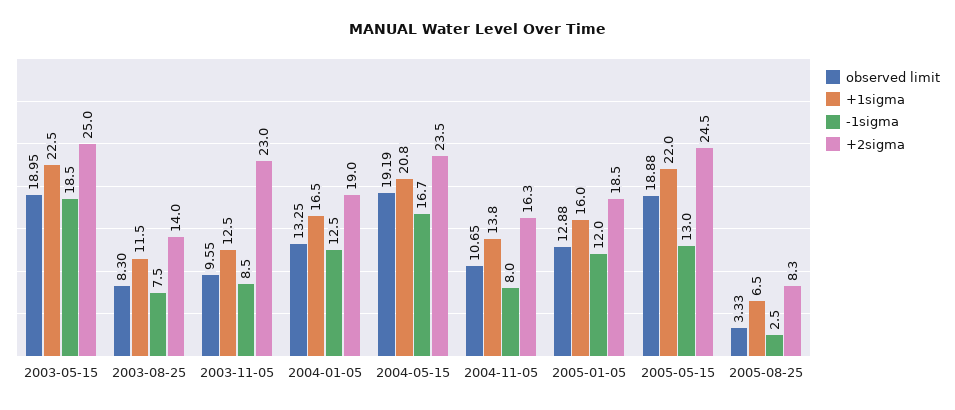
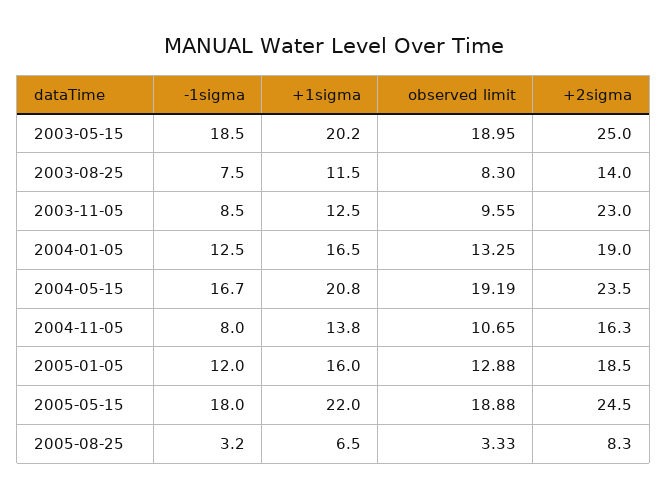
  {
    "observed limit": {
      "2003-05-15": 18.95,
      "2003-08-25": 8.3,
      "2003-11-05": 9.55,
      "2004-01-05": 13.25,
      "2004-05-15": 19.19,
      "2004-11-05": 10.65,
      "2005-01-05": 12.88,
      "2005-05-15": 18.88,
      "2005-08-25": 3.33
    },
    "+1sigma": {
-     "2003-05-15": 22.5,
+     "2003-05-15": 20.2,
      "2003-08-25": 11.5,
      "2003-11-05": 12.5,
      "2004-01-05": 16.5,
      "2004-05-15": 20.8,
      "2004-11-05": 13.8,
      "2005-01-05": 16,
      "2005-05-15": 22,
      "2005-08-25": 6.5
    },
    "-1sigma": {
      "2003-05-15": 18.5,
      "2003-08-25": 7.5,
      "2003-11-05": 8.5,
      "2004-01-05": 12.5,
      "2004-05-15": 16.7,
      "2004-11-05": 8,
      "2005-01-05": 12,
-     "2005-05-15": 13,
+     "2005-05-15": 18,
-     "2005-08-25": 2.5
+     "2005-08-25": 3.2
    },
    "+2sigma": {
      "2003-05-15": 25,
      "2003-08-25": 14,
      "2003-11-05": 23,
      "2004-01-05": 19,
      "2004-05-15": 23.5,
      "2004-11-05": 16.3,
      "2005-01-05": 18.5,
      "2005-05-15": 24.5,
      "2005-08-25": 8.3
    }
  }

